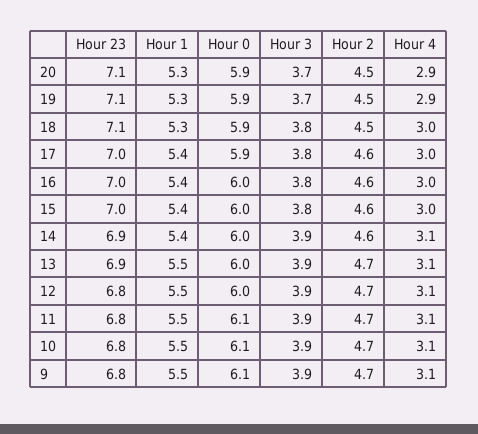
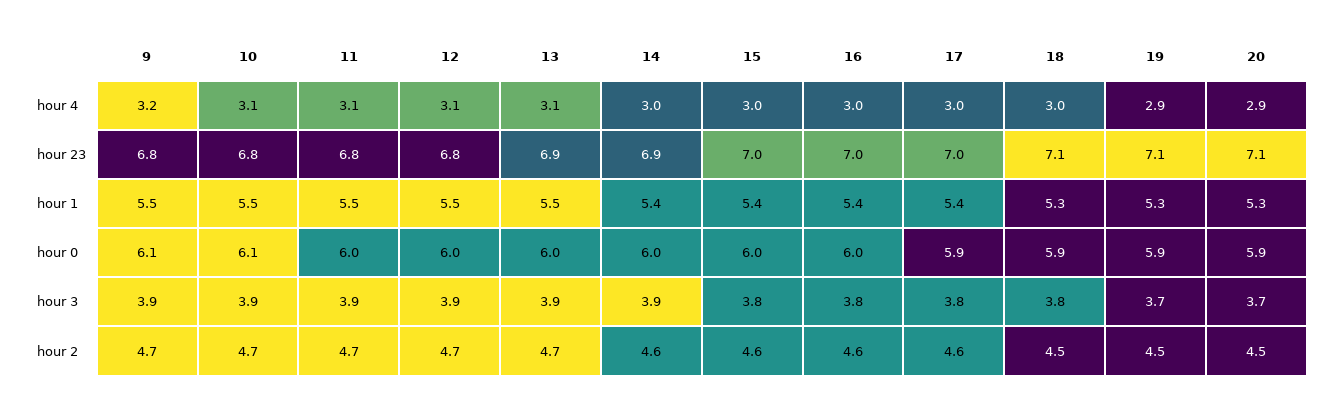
  {
    "Hour 23": {
      "20": 7.1,
      "19": 7.1,
      "18": 7.1,
      "17": 7,
      "16": 7,
      "15": 7,
      "14": 6.9,
      "13": 6.9,
      "12": 6.8,
      "11": 6.8,
      "10": 6.8,
      "9": 6.8
    },
    "Hour 1": {
      "20": 5.3,
      "19": 5.3,
      "18": 5.3,
      "17": 5.4,
      "16": 5.4,
      "15": 5.4,
      "14": 5.4,
      "13": 5.5,
      "12": 5.5,
      "11": 5.5,
      "10": 5.5,
      "9": 5.5
    },
    "Hour 0": {
      "20": 5.9,
      "19": 5.9,
      "18": 5.9,
      "17": 5.9,
      "16": 6,
      "15": 6,
      "14": 6,
      "13": 6,
      "12": 6,
-     "11": 6.1,
+     "11": 6,
      "10": 6.1,
      "9": 6.1
    },
    "Hour 3": {
      "20": 3.7,
      "19": 3.7,
      "18": 3.8,
      "17": 3.8,
      "16": 3.8,
      "15": 3.8,
      "14": 3.9,
      "13": 3.9,
      "12": 3.9,
      "11": 3.9,
      "10": 3.9,
      "9": 3.9
    },
    "Hour 2": {
      "20": 4.5,
      "19": 4.5,
      "18": 4.5,
      "17": 4.6,
      "16": 4.6,
      "15": 4.6,
      "14": 4.6,
      "13": 4.7,
      "12": 4.7,
      "11": 4.7,
      "10": 4.7,
      "9": 4.7
    },
    "Hour 4": {
      "20": 2.9,
      "19": 2.9,
      "18": 3,
      "17": 3,
      "16": 3,
      "15": 3,
-     "14": 3.1,
+     "14": 3,
      "13": 3.1,
      "12": 3.1,
      "11": 3.1,
      "10": 3.1,
-     "9": 3.1
+     "9": 3.2
    }
  }

